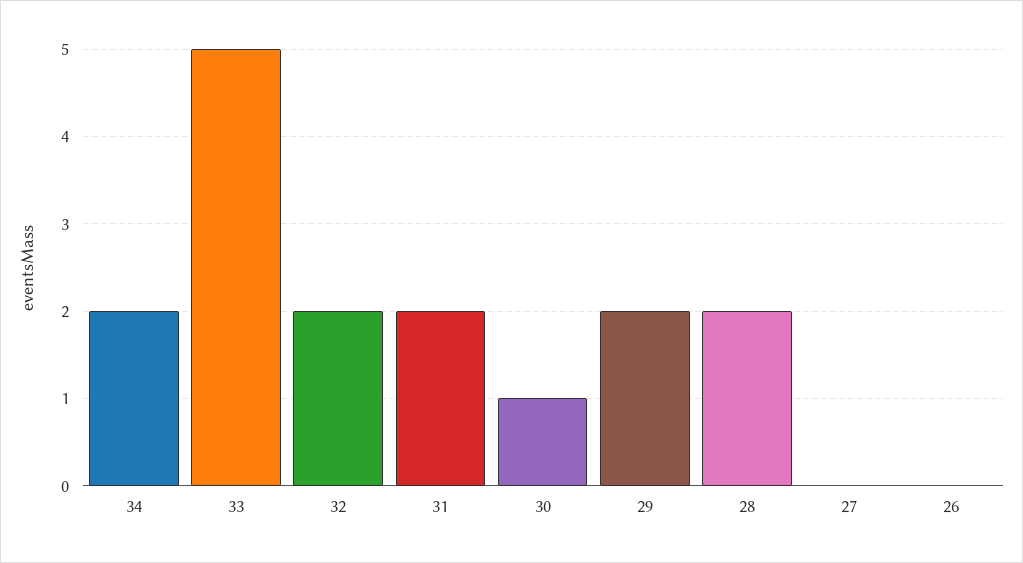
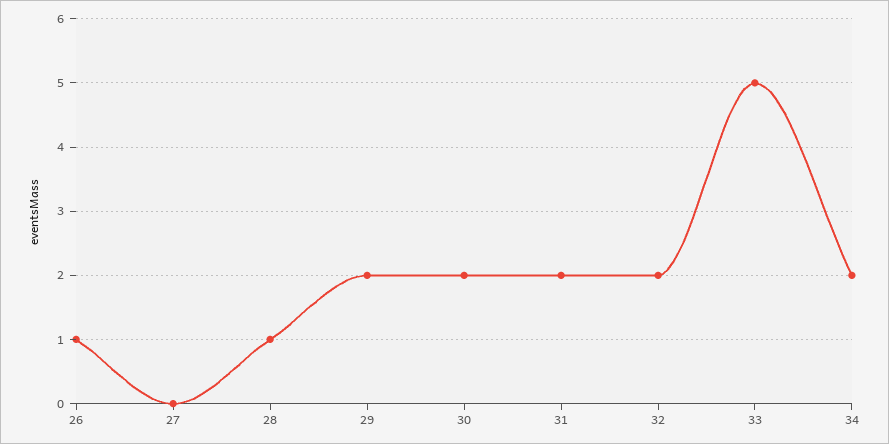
  {
    "34": 2,
    "33": 5,
    "32": 2,
    "31": 2,
-   "30": 1,
+   "30": 2,
    "29": 2,
-   "28": 2,
+   "28": 1,
    "27": 0,
-   "26": 0
+   "26": 1
  }

